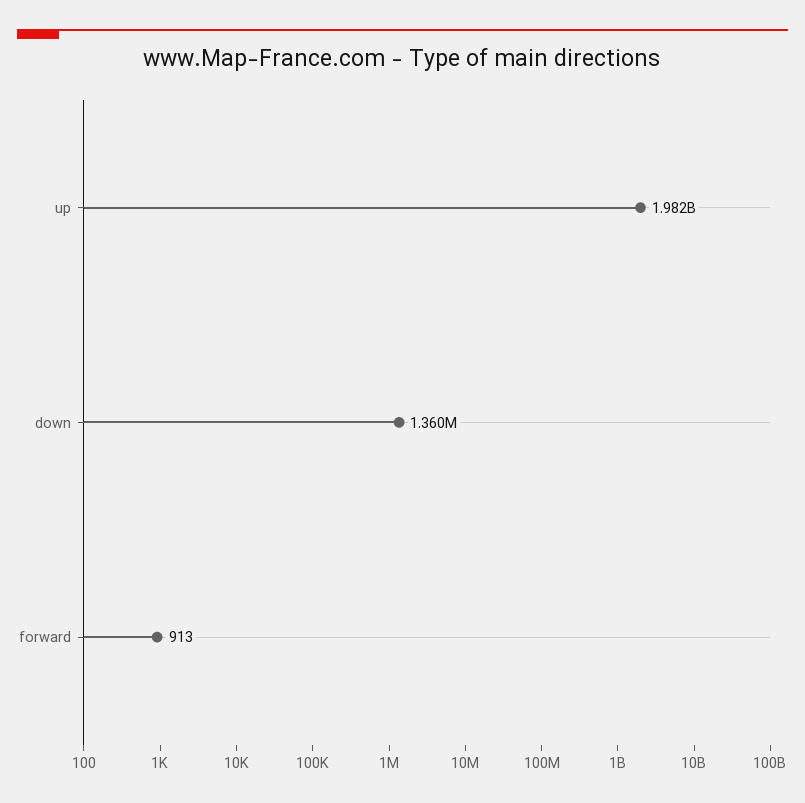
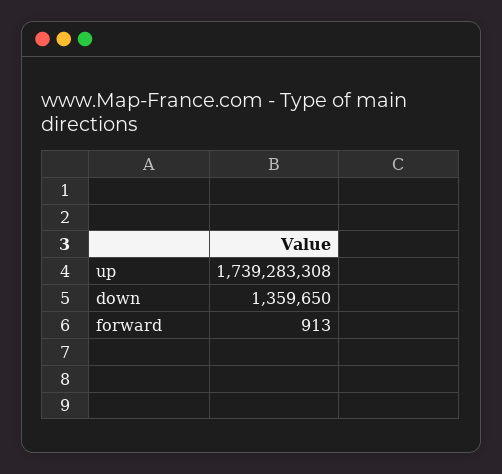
  {
-   "up": 1982000000,
+   "up": 1739283308,
    "down": 1359650,
    "forward": 913
  }

